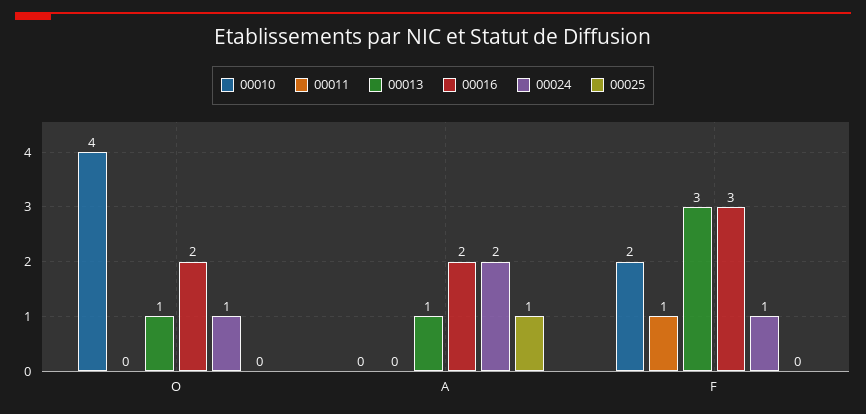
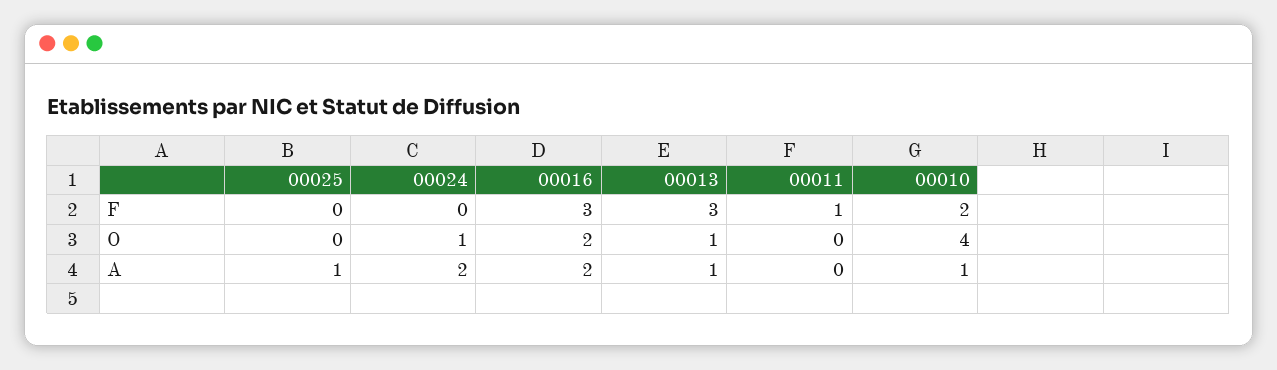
  {
    "00010": {
      "O": 4,
-     "A": 0,
+     "A": 1,
      "F": 2
    },
    "00011": {
      "O": 0,
      "A": 0,
      "F": 1
    },
    "00013": {
      "O": 1,
      "A": 1,
      "F": 3
    },
    "00016": {
      "O": 2,
      "A": 2,
      "F": 3
    },
    "00024": {
      "O": 1,
      "A": 2,
-     "F": 1
+     "F": 0
    },
    "00025": {
      "O": 0,
      "A": 1,
      "F": 0
    }
  }

